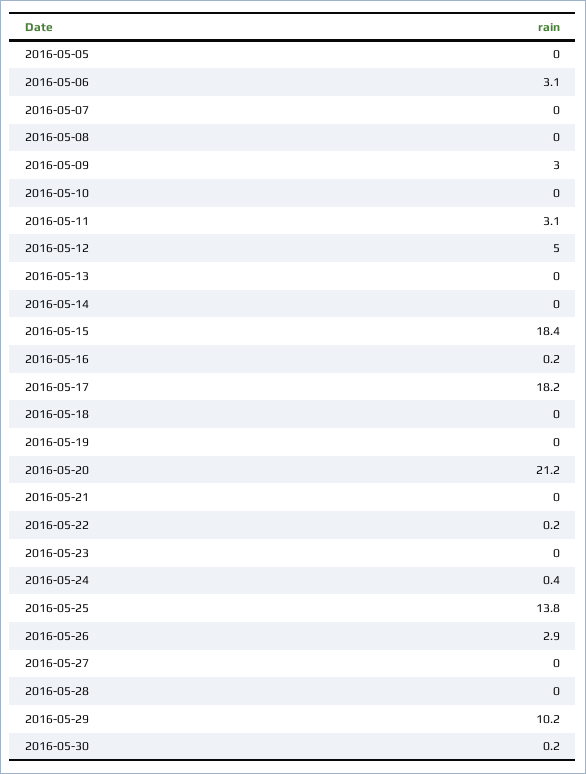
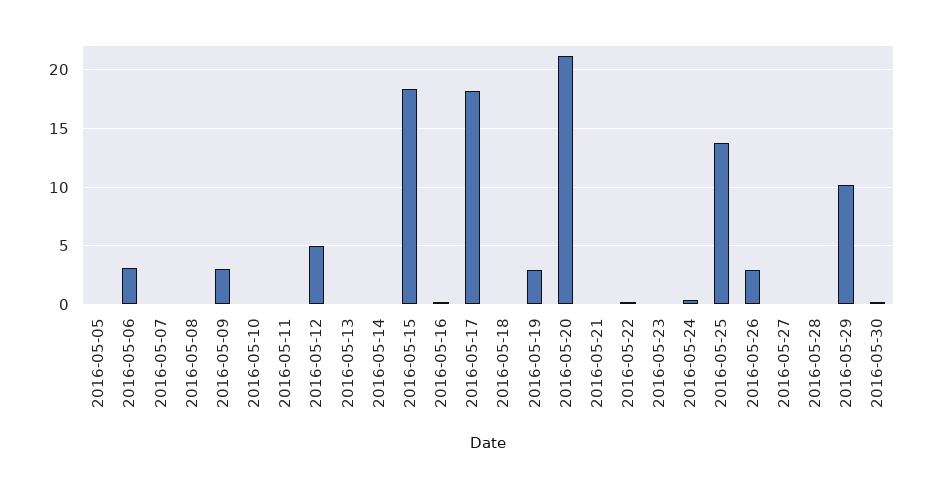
  {
    "2016-05-05": 0,
    "2016-05-06": 3.1,
    "2016-05-07": 0,
    "2016-05-08": 0,
    "2016-05-09": 3,
    "2016-05-10": 0,
-   "2016-05-11": 3.1,
+   "2016-05-11": 0,
    "2016-05-12": 5,
    "2016-05-13": 0,
    "2016-05-14": 0,
    "2016-05-15": 18.4,
    "2016-05-16": 0.2,
    "2016-05-17": 18.2,
    "2016-05-18": 0,
-   "2016-05-19": 0,
+   "2016-05-19": 3,
    "2016-05-20": 21.2,
    "2016-05-21": 0,
    "2016-05-22": 0.2,
    "2016-05-23": 0,
    "2016-05-24": 0.4,
    "2016-05-25": 13.8,
    "2016-05-26": 2.9,
    "2016-05-27": 0,
    "2016-05-28": 0,
    "2016-05-29": 10.2,
    "2016-05-30": 0.2
  }

